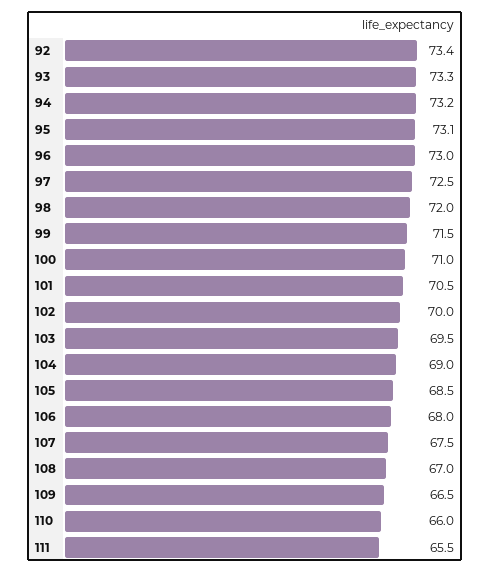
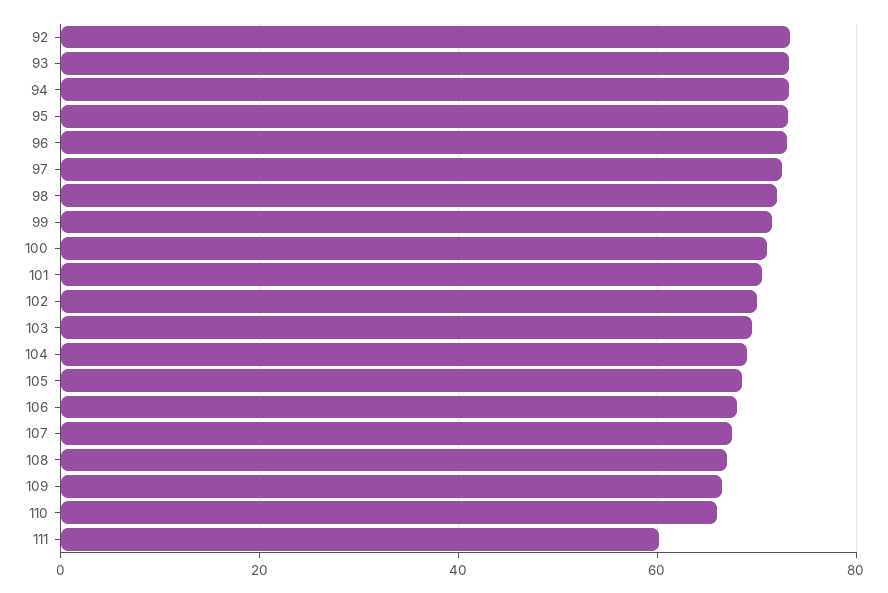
  {
    "92": 73.4,
    "93": 73.3,
    "94": 73.2,
    "95": 73.1,
    "96": 73,
    "97": 72.5,
    "98": 72,
    "99": 71.5,
    "100": 71,
    "101": 70.5,
    "102": 70,
    "103": 69.5,
    "104": 69,
    "105": 68.5,
    "106": 68,
    "107": 67.5,
    "108": 67,
    "109": 66.5,
    "110": 66,
-   "111": 65.5
+   "111": 60
  }

